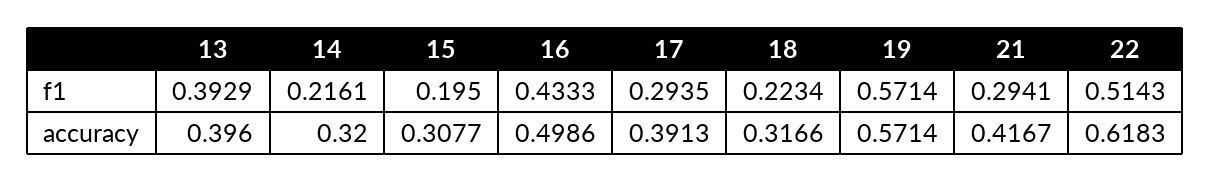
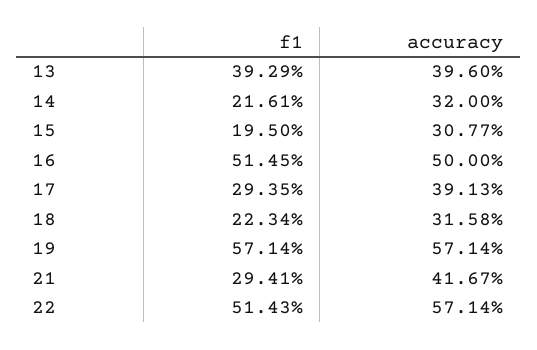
  {
    "13": {
      "f1": 0.3929,
      "accuracy": 0.396
    },
    "14": {
      "f1": 0.2161,
      "accuracy": 0.32
    },
    "15": {
      "f1": 0.195,
      "accuracy": 0.3077
    },
    "16": {
-     "f1": 0.4333,
+     "f1": 0.5145,
-     "accuracy": 0.4986
+     "accuracy": 0.5
    },
    "17": {
      "f1": 0.2935,
      "accuracy": 0.3913
    },
    "18": {
      "f1": 0.2234,
-     "accuracy": 0.3166
+     "accuracy": 0.3158
    },
    "19": {
      "f1": 0.5714,
      "accuracy": 0.5714
    },
    "21": {
      "f1": 0.2941,
      "accuracy": 0.4167
    },
    "22": {
      "f1": 0.5143,
-     "accuracy": 0.6183
+     "accuracy": 0.5714
    }
  }

